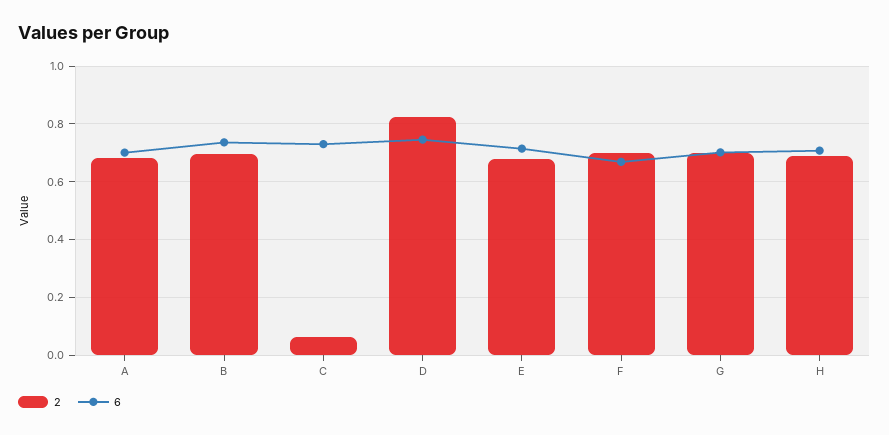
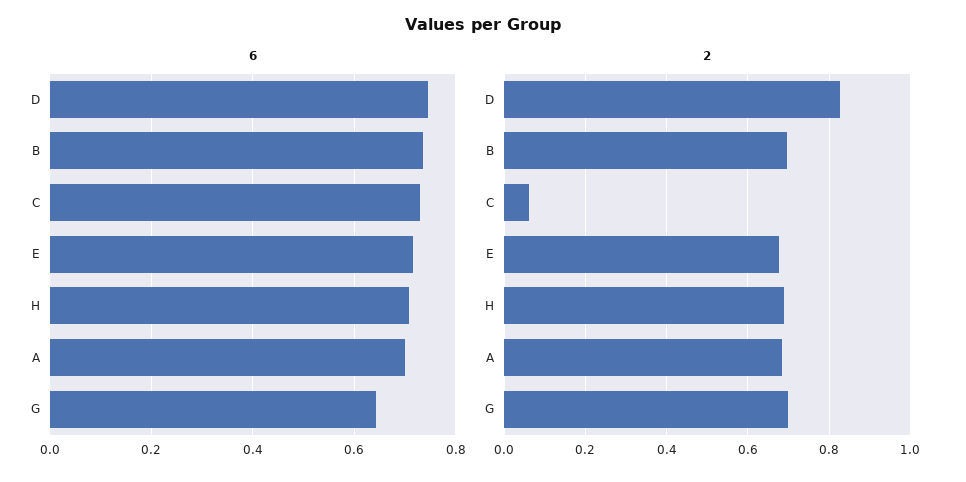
  {
    "2": {
      "A": 0.68,
      "B": 0.7,
      "C": 0.06,
      "D": 0.82,
      "E": 0.68,
-     "F": 0.7,
      "G": 0.7,
      "H": 0.68
    },
    "6": {
      "A": 0.7,
      "B": 0.74,
      "C": 0.72,
      "D": 0.74,
      "E": 0.72,
-     "F": 0.675,
-     "G": 0.7,
+     "G": 0.64,
      "H": 0.7
    }
  }

